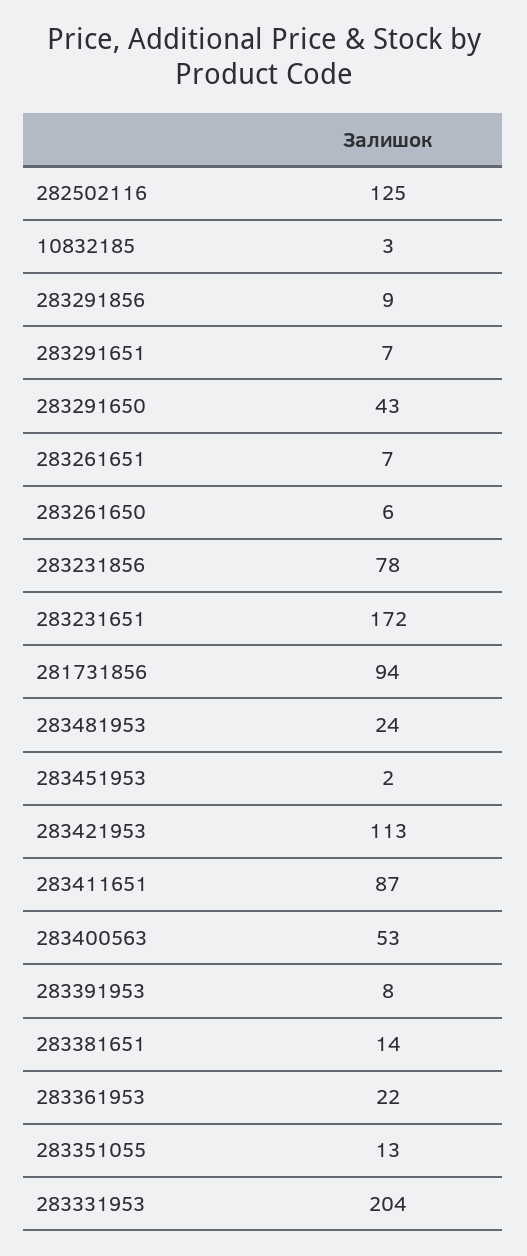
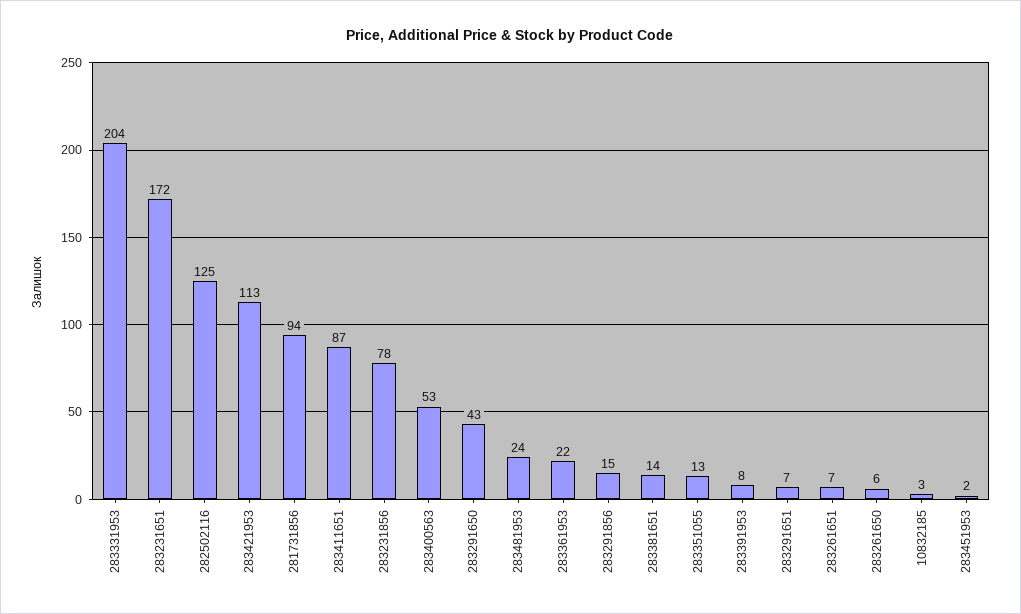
  {
    "282502116": 125,
    "10832185": 3,
-   "283291856": 9,
+   "283291856": 15,
    "283291651": 7,
    "283291650": 43,
    "283261651": 7,
    "283261650": 6,
    "283231856": 78,
    "283231651": 172,
    "281731856": 94,
    "283481953": 24,
    "283451953": 2,
    "283421953": 113,
    "283411651": 87,
    "283400563": 53,
    "283391953": 8,
    "283381651": 14,
    "283361953": 22,
    "283351055": 13,
    "283331953": 204
  }

